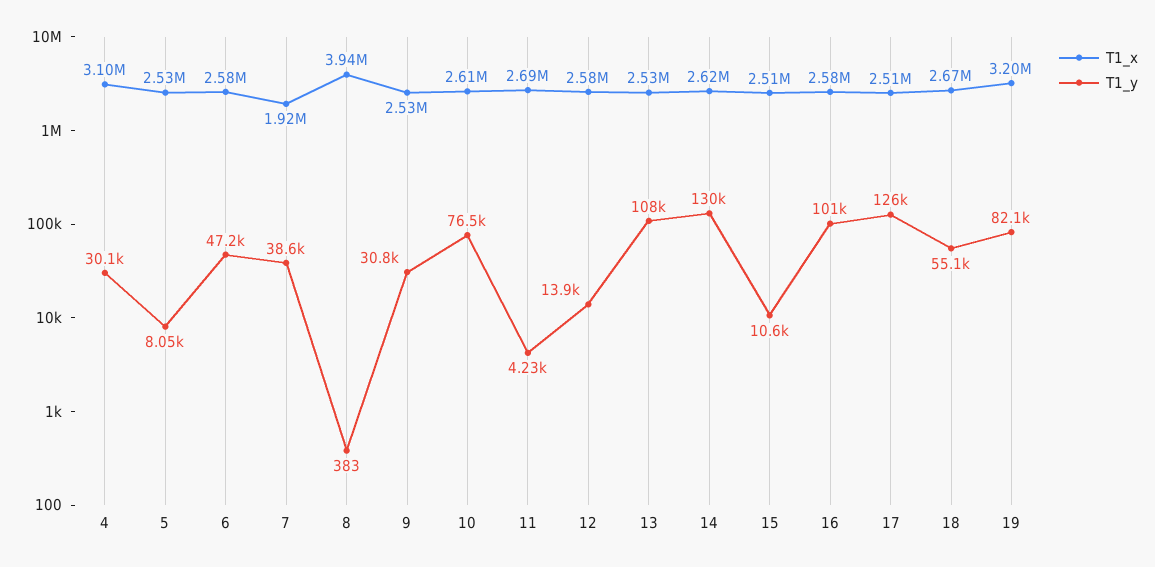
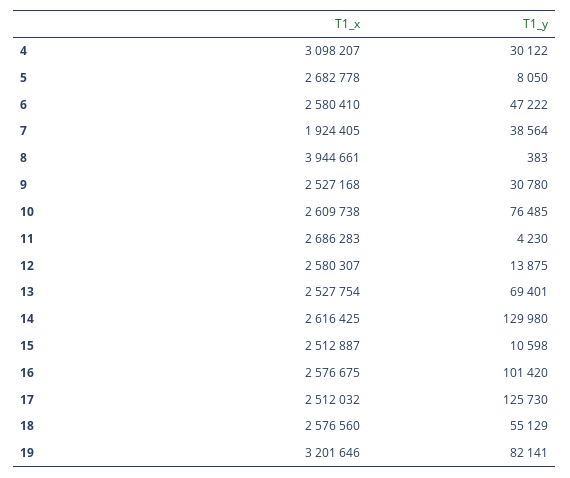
  {
    "T1_x": {
      "4": 3098207,
-     "5": 2530000,
+     "5": 2682778,
      "6": 2580410,
      "7": 1924405,
      "8": 3944661,
      "9": 2527168,
      "10": 2609738,
      "11": 2686283,
      "12": 2580307,
      "13": 2527754,
      "14": 2616425,
      "15": 2512887,
      "16": 2576675,
      "17": 2512032,
-     "18": 2670000,
+     "18": 2576560,
      "19": 3201646
    },
    "T1_y": {
      "4": 30122,
      "5": 8050,
      "6": 47222,
      "7": 38564,
      "8": 383,
      "9": 30780,
      "10": 76485,
      "11": 4230,
      "12": 13875,
-     "13": 108000,
+     "13": 69401,
      "14": 129980,
      "15": 10598,
      "16": 101420,
      "17": 125730,
      "18": 55129,
      "19": 82141
    }
  }

